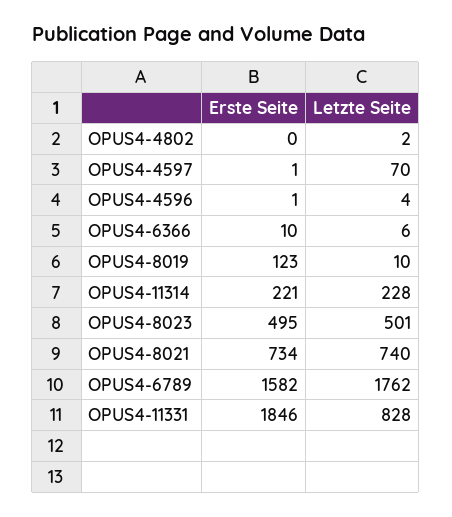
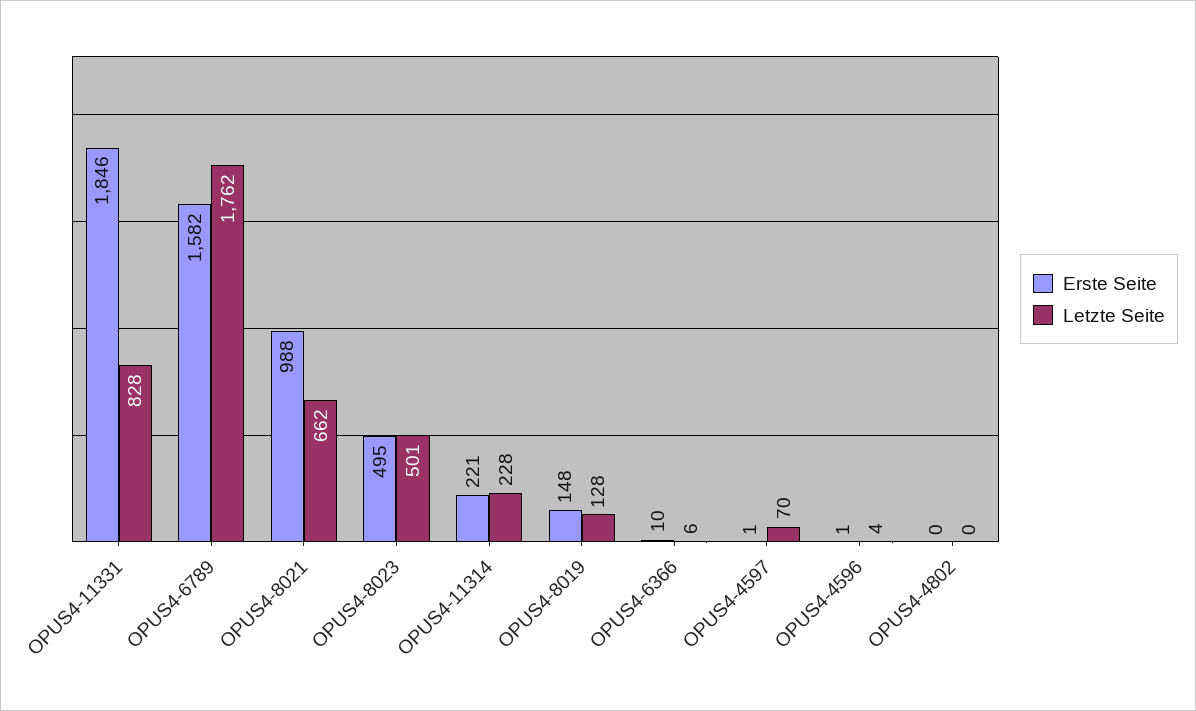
  {
    "Erste Seite": {
      "OPUS4-4802": 0,
      "OPUS4-4597": 1,
      "OPUS4-4596": 1,
      "OPUS4-6366": 10,
-     "OPUS4-8019": 123,
+     "OPUS4-8019": 148,
      "OPUS4-11314": 221,
      "OPUS4-8023": 495,
-     "OPUS4-8021": 734,
+     "OPUS4-8021": 988,
      "OPUS4-6789": 1582,
      "OPUS4-11331": 1846
    },
    "Letzte Seite": {
-     "OPUS4-4802": 2,
+     "OPUS4-4802": 0,
      "OPUS4-4597": 70,
      "OPUS4-4596": 4,
      "OPUS4-6366": 6,
-     "OPUS4-8019": 10,
+     "OPUS4-8019": 128,
      "OPUS4-11314": 228,
      "OPUS4-8023": 501,
-     "OPUS4-8021": 740,
+     "OPUS4-8021": 662,
      "OPUS4-6789": 1762,
      "OPUS4-11331": 828
    }
  }

